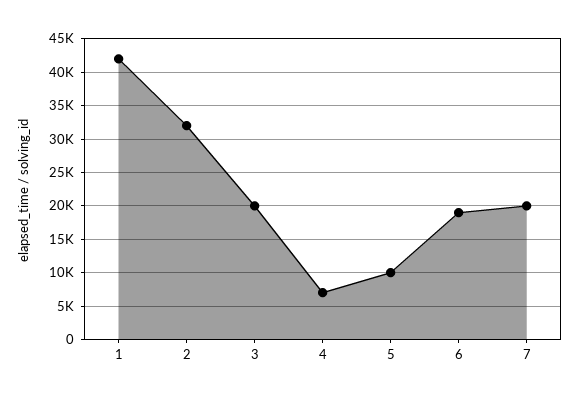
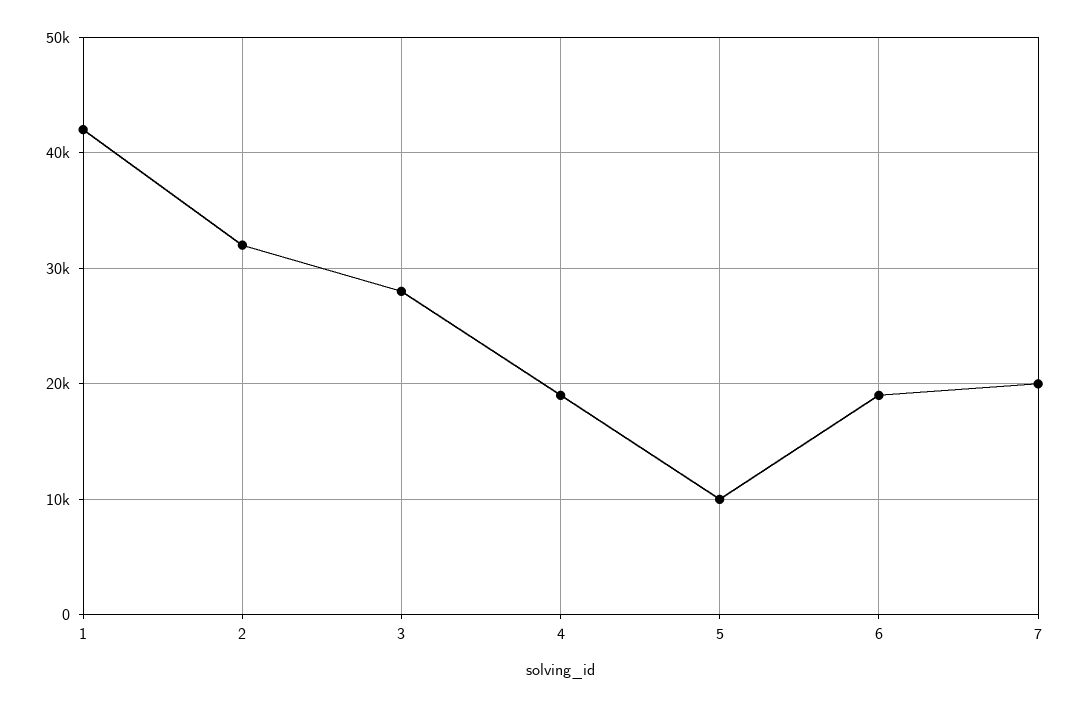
  {
    "1": 42000,
    "2": 32000,
-   "3": 20000,
+   "3": 28000,
-   "4": 7000,
+   "4": 19000,
    "5": 10000,
    "6": 19000,
    "7": 20000
  }

